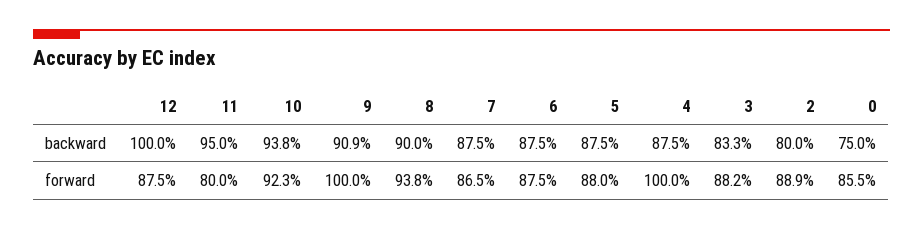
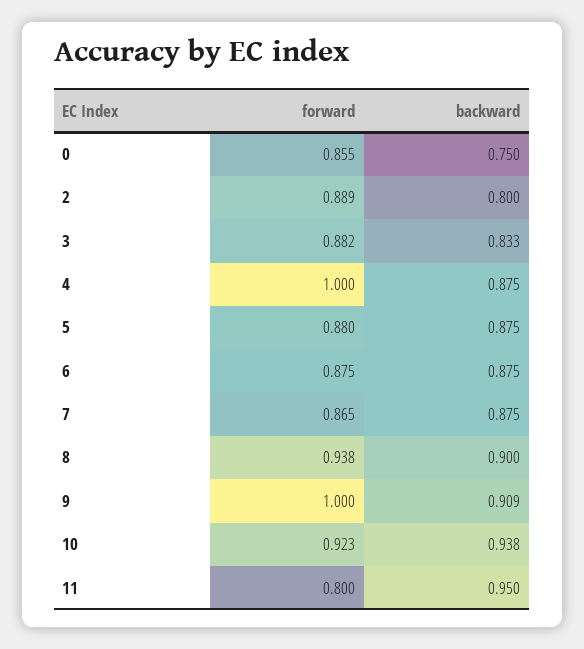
  {
-   "12": {
-     "backward": 1,
-     "forward": 0.875
-   },
    "11": {
      "backward": 0.95,
      "forward": 0.8
    },
    "10": {
      "backward": 0.938,
      "forward": 0.923
    },
    "9": {
      "backward": 0.909,
      "forward": 1
    },
    "8": {
      "backward": 0.9,
      "forward": 0.938
    },
    "7": {
      "backward": 0.875,
      "forward": 0.865
    },
    "6": {
      "backward": 0.875,
      "forward": 0.875
    },
    "5": {
      "backward": 0.875,
      "forward": 0.88
    },
    "4": {
      "backward": 0.875,
      "forward": 1
    },
    "3": {
      "backward": 0.833,
      "forward": 0.882
    },
    "2": {
      "backward": 0.8,
      "forward": 0.889
    },
    "0": {
      "backward": 0.75,
      "forward": 0.855
    }
  }

